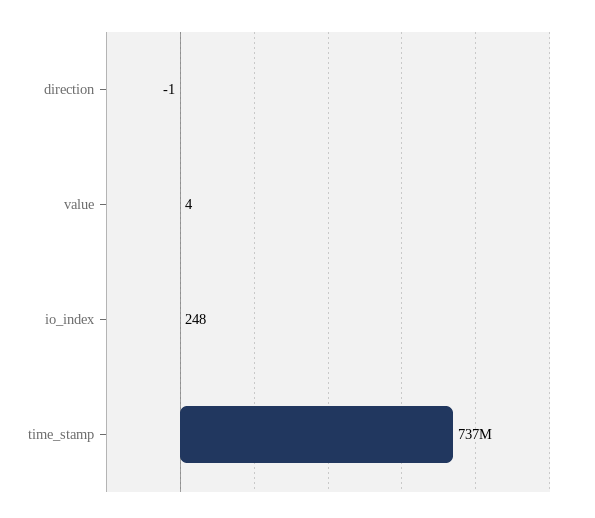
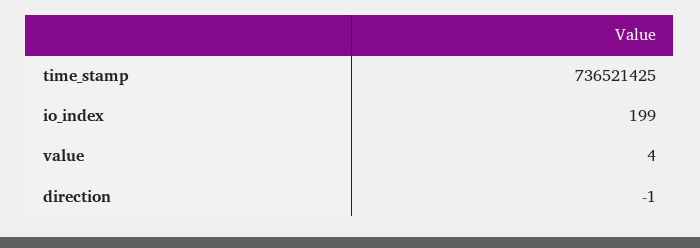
  {
    "direction": -1,
    "value": 4,
-   "io_index": 248,
+   "io_index": 199,
    "time_stamp": 736521425
  }

